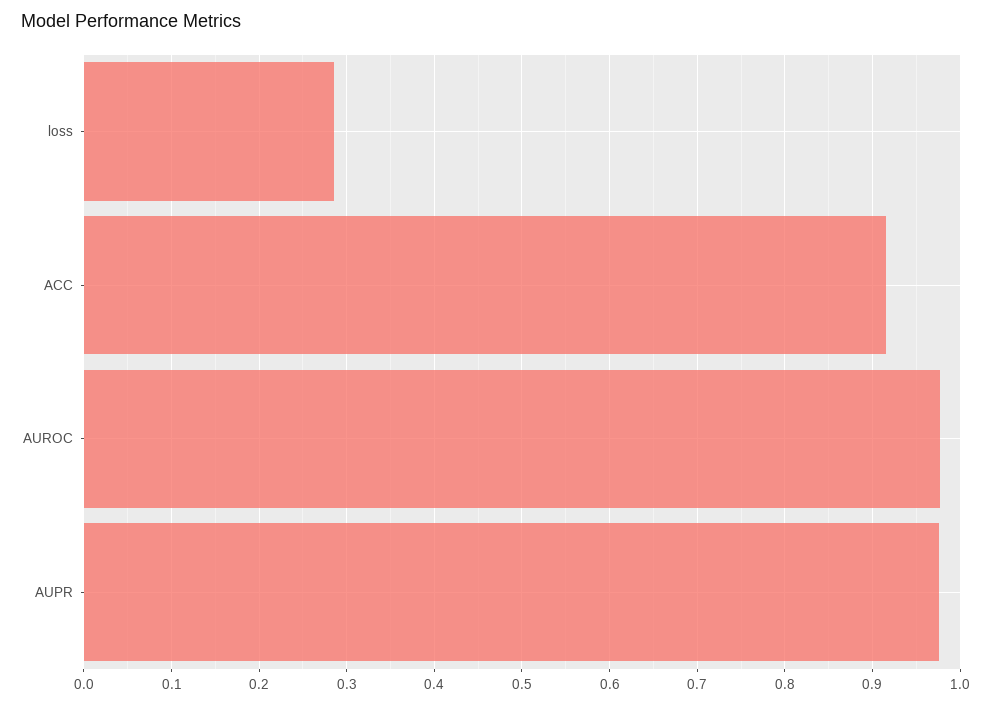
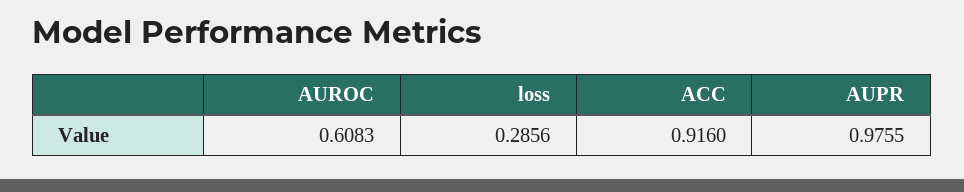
  {
    "loss": 0.2856,
    "ACC": 0.916,
-   "AUROC": 0.98,
+   "AUROC": 0.6083,
    "AUPR": 0.9755
  }

